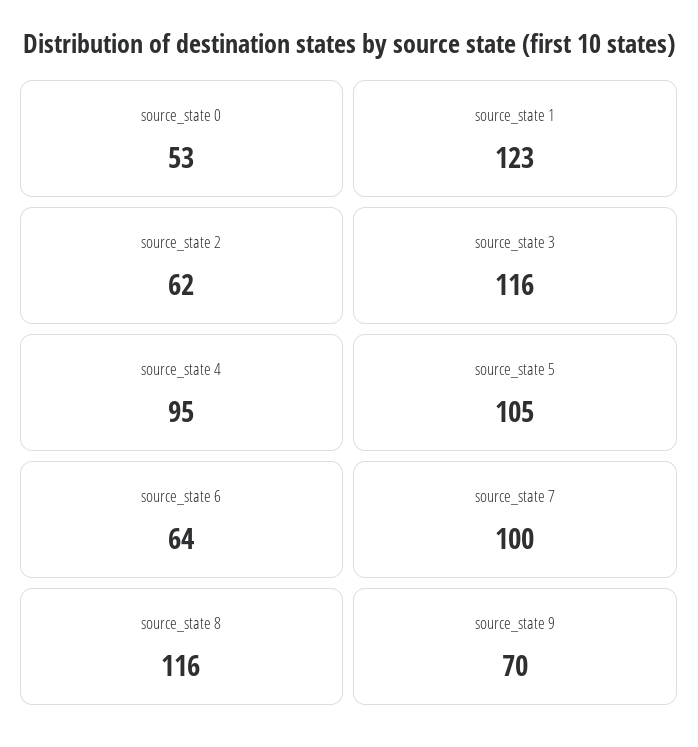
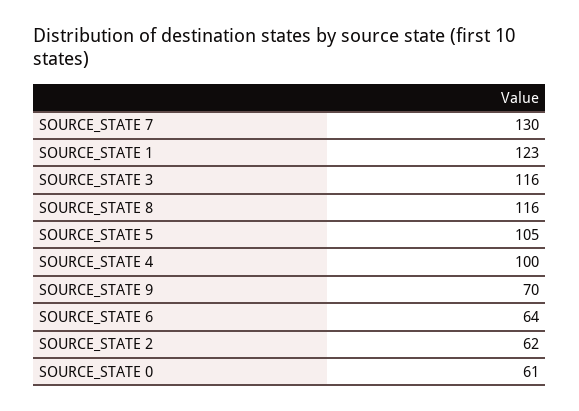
  {
-   "source_state 0": 53,
+   "source_state 0": 61,
    "source_state 1": 123,
    "source_state 2": 62,
    "source_state 3": 116,
-   "source_state 4": 95,
+   "source_state 4": 100,
    "source_state 5": 105,
    "source_state 6": 64,
-   "source_state 7": 100,
+   "source_state 7": 130,
    "source_state 8": 116,
    "source_state 9": 70
  }

